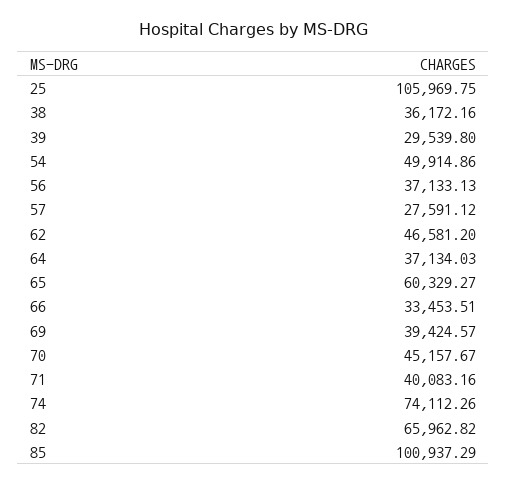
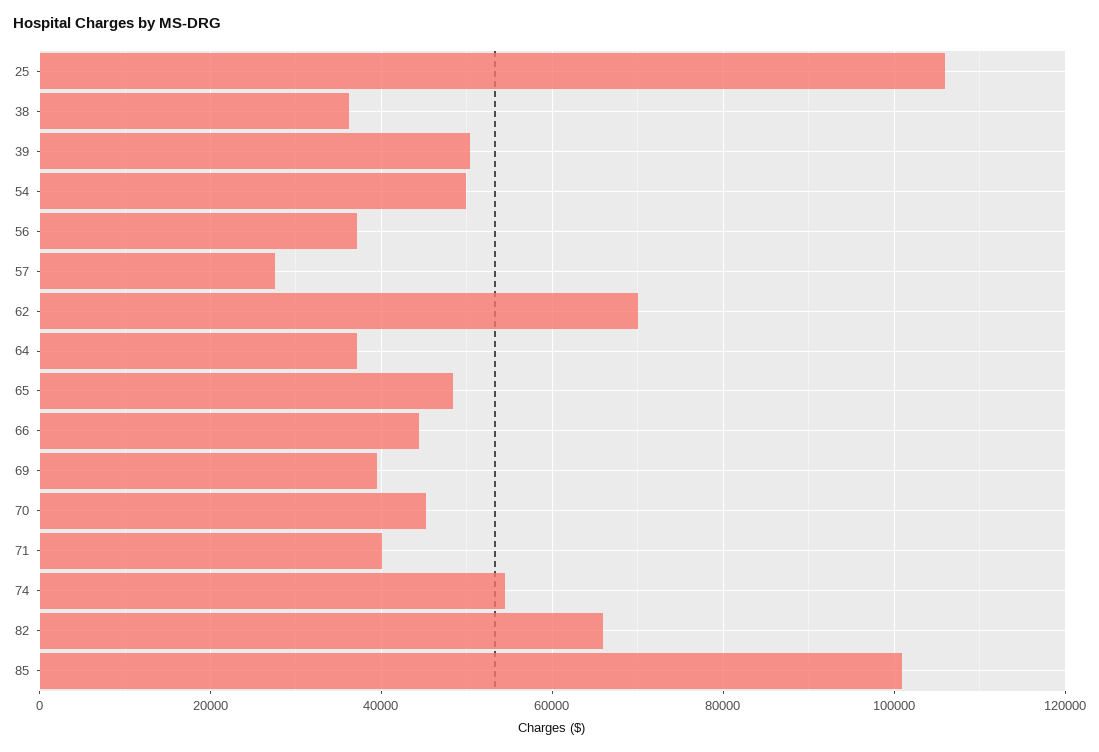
  {
    "25": 105969.75,
    "38": 36172.16,
-   "39": 29539.8,
+   "39": 50000,
    "54": 49914.86,
    "56": 37133.13,
    "57": 27591.12,
-   "62": 46581.2,
+   "62": 70000,
    "64": 37134.03,
-   "65": 60329.27,
+   "65": 48000,
-   "66": 33453.51,
+   "66": 44000,
    "69": 39424.57,
    "70": 45157.67,
    "71": 40083.16,
-   "74": 74112.26,
+   "74": 54000,
    "82": 65962.82,
    "85": 100937.29
  }

